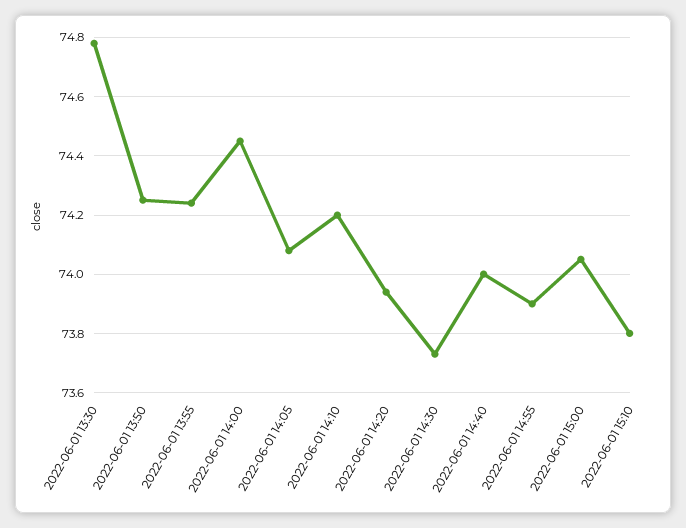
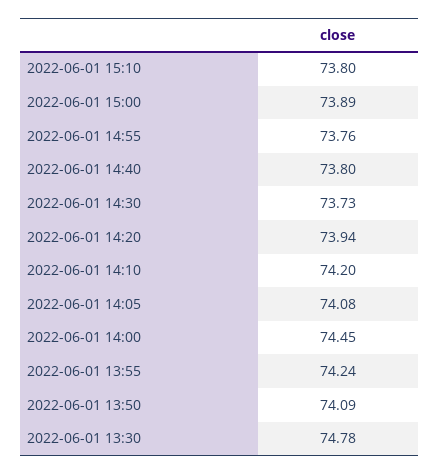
  {
    "2022-06-01 13:30": 74.78,
-   "2022-06-01 13:50": 74.25,
+   "2022-06-01 13:50": 74.09,
    "2022-06-01 13:55": 74.24,
    "2022-06-01 14:00": 74.45,
    "2022-06-01 14:05": 74.08,
    "2022-06-01 14:10": 74.2,
    "2022-06-01 14:20": 73.94,
    "2022-06-01 14:30": 73.73,
-   "2022-06-01 14:40": 74,
+   "2022-06-01 14:40": 73.8,
-   "2022-06-01 14:55": 73.9,
+   "2022-06-01 14:55": 73.76,
-   "2022-06-01 15:00": 74.05,
+   "2022-06-01 15:00": 73.89,
    "2022-06-01 15:10": 73.8
  }

